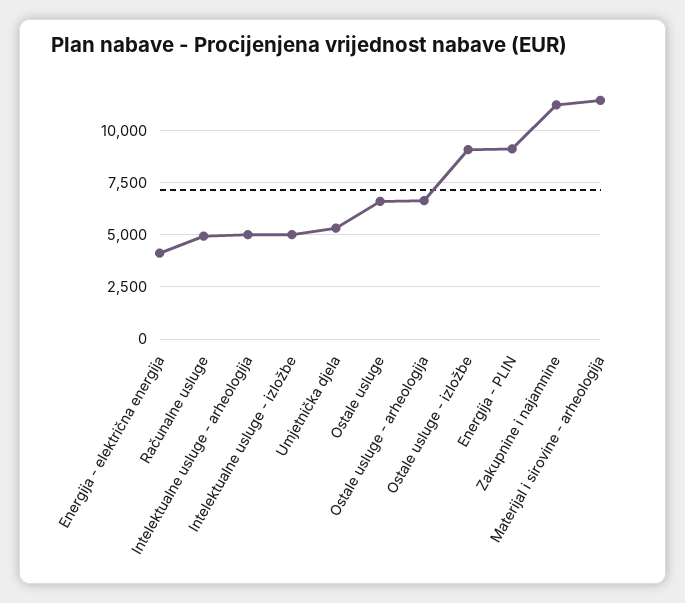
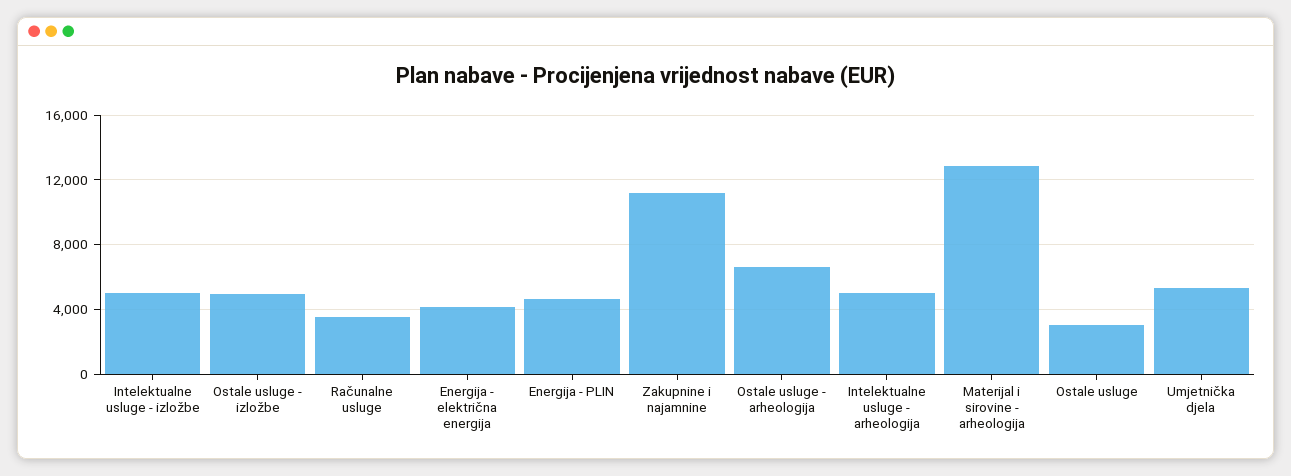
  {
    "Energija - električna energija": 4000,
-   "Računalne usluge": 5000,
+   "Računalne usluge": 3500,
    "Intelektualne usluge - arheologija": 5000,
    "Intelektualne usluge - izložbe": 5000,
    "Umjetnička djela": 5500,
-   "Ostale usluge": 6500,
+   "Ostale usluge": 3000,
    "Ostale usluge - arheologija": 6500,
-   "Ostale usluge - izložbe": 9000,
+   "Ostale usluge - izložbe": 5000,
-   "Energija - PLIN": 9000,
+   "Energija - PLIN": 4500,
    "Zakupnine i najamnine": 11000,
-   "Materijal i sirovine - arheologija": 11500
+   "Materijal i sirovine - arheologija": 13000
  }

